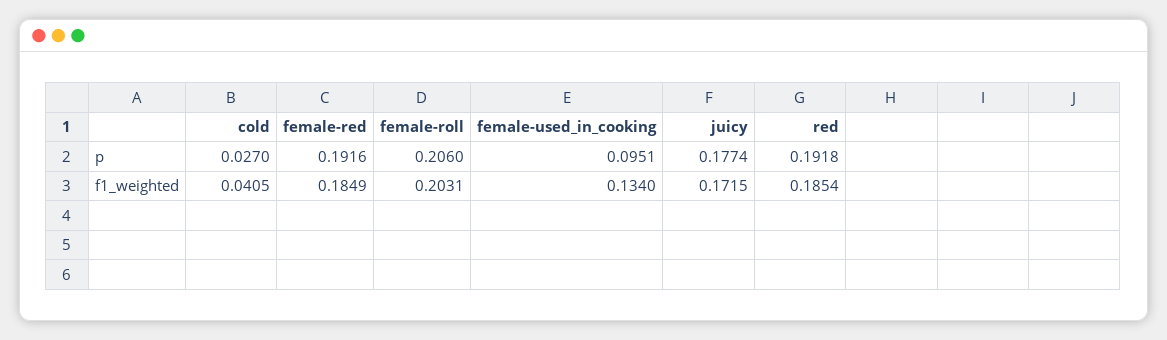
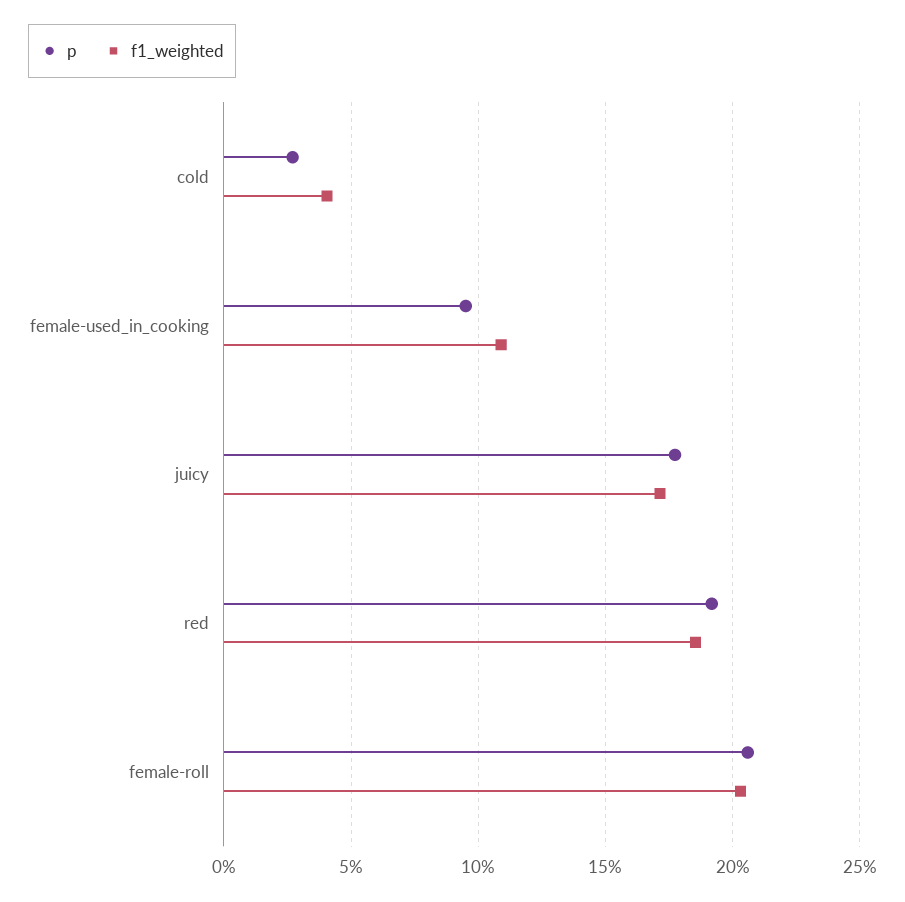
  {
    "p": {
      "cold": 0.027,
-     "female-red": 0.1916,
      "female-roll": 0.206,
      "female-used_in_cooking": 0.0951,
      "juicy": 0.1774,
      "red": 0.1918
    },
    "f1_weighted": {
      "cold": 0.0405,
-     "female-red": 0.1849,
      "female-roll": 0.2031,
-     "female-used_in_cooking": 0.134,
+     "female-used_in_cooking": 0.11,
      "juicy": 0.1715,
      "red": 0.1854
    }
  }

